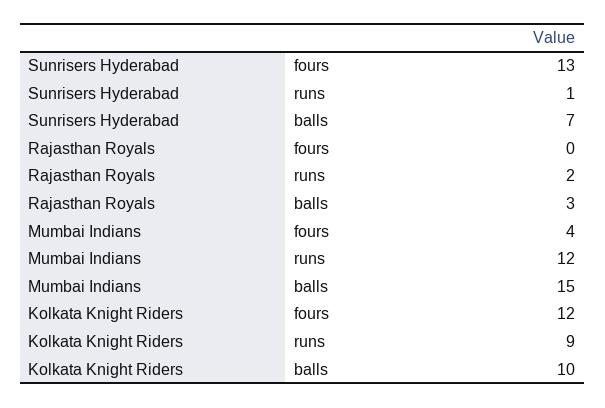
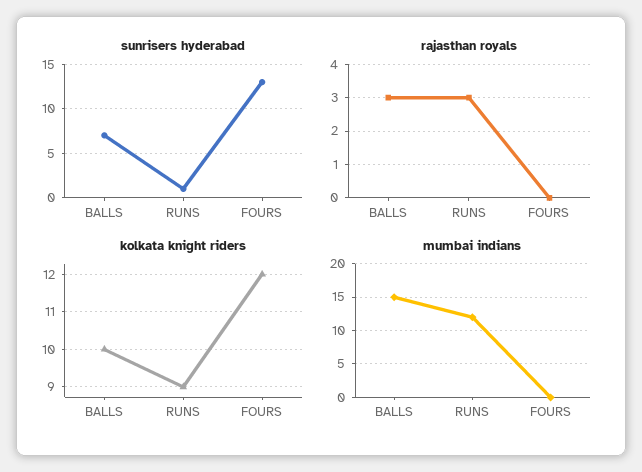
  {
    "Sunrisers Hyderabad": {
      "fours": 13,
      "runs": 1,
      "balls": 7
    },
    "Rajasthan Royals": {
      "fours": 0,
-     "runs": 2,
+     "runs": 3,
      "balls": 3
    },
    "Mumbai Indians": {
-     "fours": 4,
+     "fours": 0,
      "runs": 12,
      "balls": 15
    },
    "Kolkata Knight Riders": {
      "fours": 12,
      "runs": 9,
      "balls": 10
    }
  }

